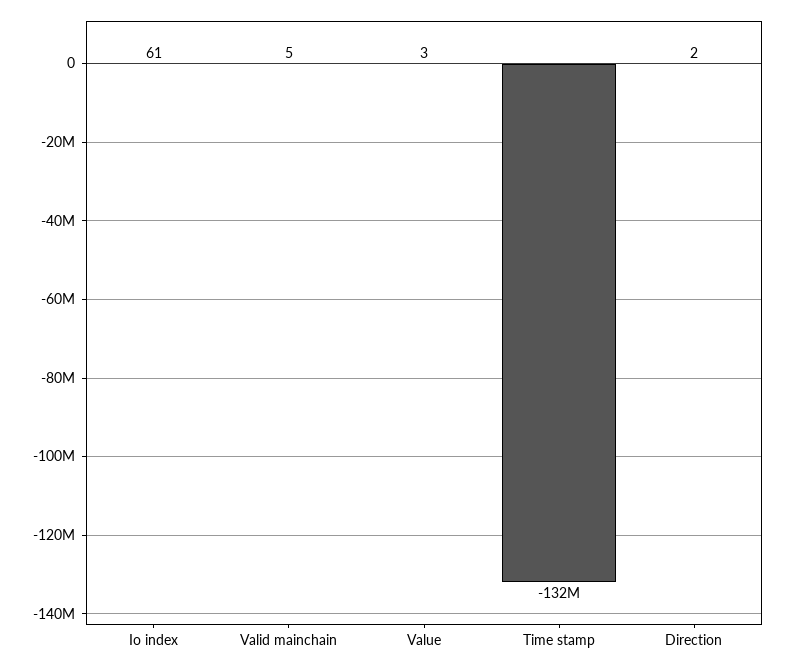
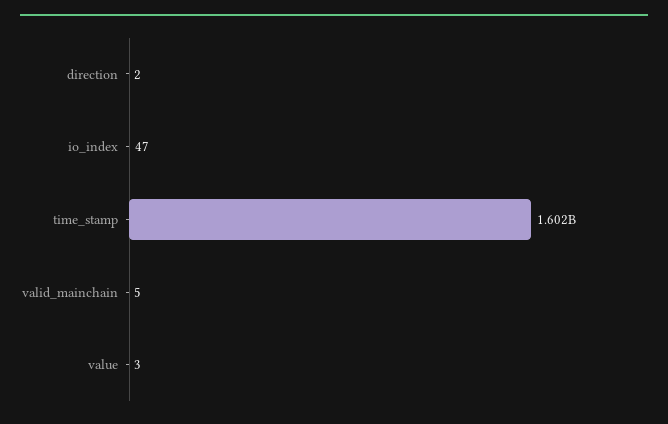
  {
-   "Io index": 61,
+   "Io index": 47,
    "Valid mainchain": 5,
    "Value": 3,
-   "Time stamp": -132000000,
+   "Time stamp": 1602000000,
    "Direction": 2
  }

